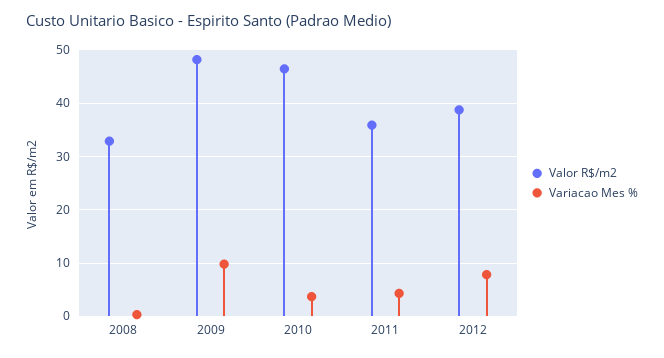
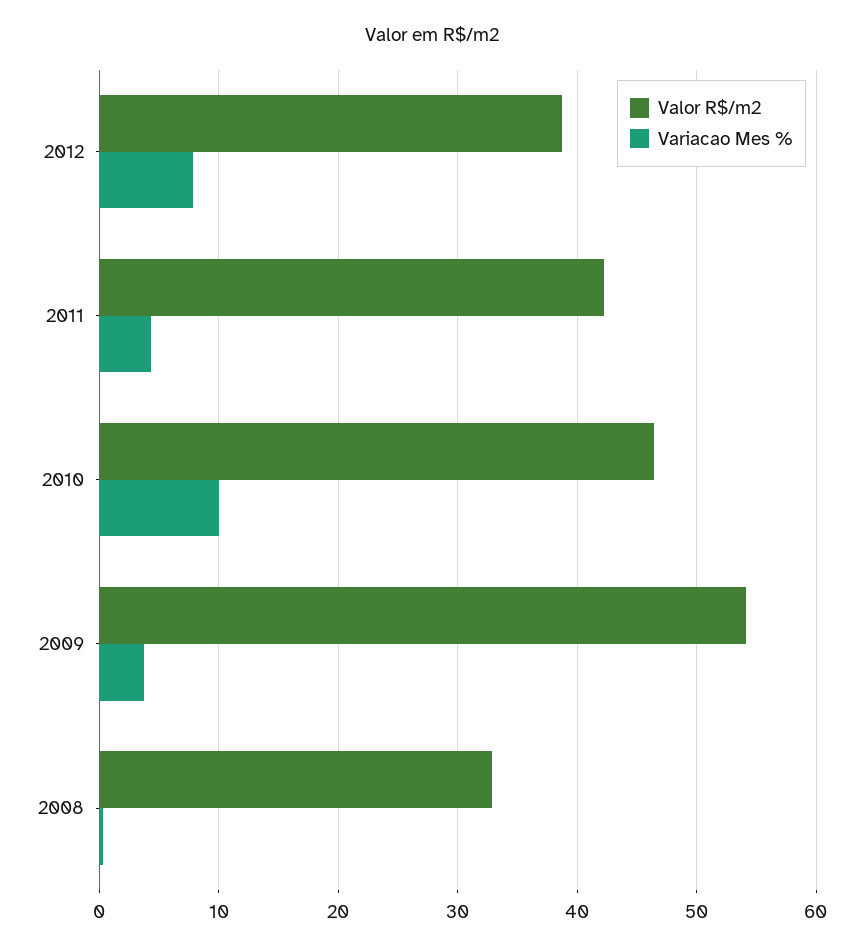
  {
    "Valor R$/m2": {
      "2008": 33,
-     "2009": 48,
+     "2009": 54,
      "2010": 46,
-     "2011": 36,
+     "2011": 42,
      "2012": 39
    },
    "Variacao Mes %": {
      "2008": 0,
-     "2009": 10,
+     "2009": 4,
-     "2010": 4,
+     "2010": 10,
      "2011": 4,
      "2012": 8
    }
  }

